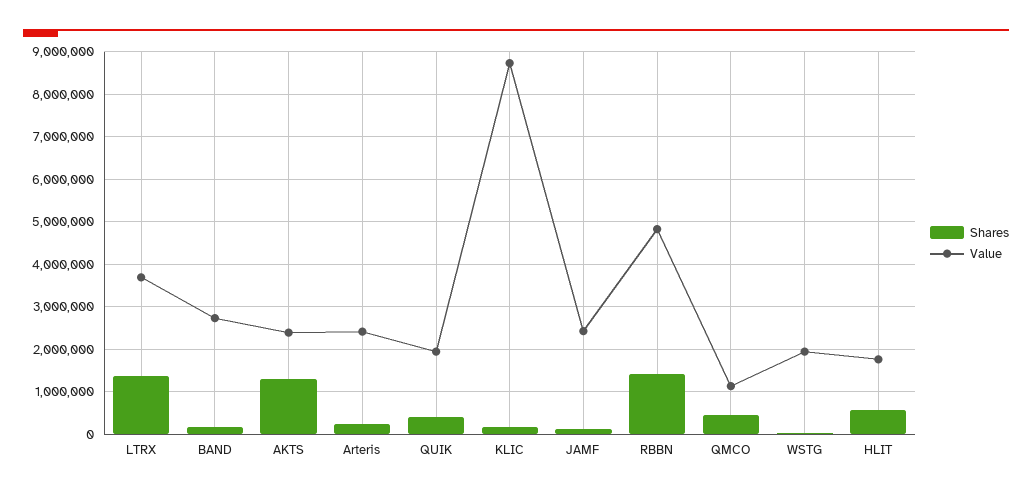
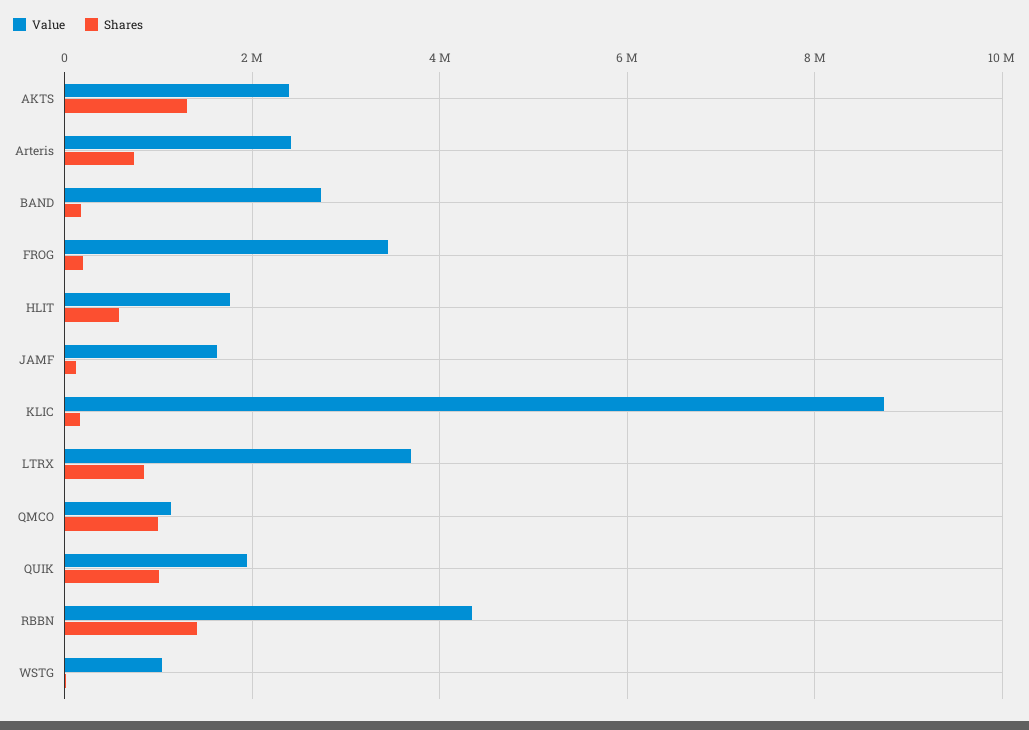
  {
    "Shares": {
-     "LTRX": 1400000,
+     "LTRX": 800000,
      "BAND": 200000,
      "AKTS": 1400000,
-     "Arteris": 200000,
+     "Arteris": 800000,
-     "QUIK": 400000,
+     "QUIK": 1000000,
      "KLIC": 200000,
      "JAMF": 200000,
      "RBBN": 1400000,
-     "QMCO": 400000,
+     "QMCO": 1000000,
      "WSTG": 0,
-     "HLIT": 600000
+     "HLIT": 600000,
+     "FROG": 200000
    },
    "Value": {
      "LTRX": 3600000,
      "BAND": 2800000,
      "AKTS": 2400000,
      "Arteris": 2400000,
      "QUIK": 2000000,
      "KLIC": 8800000,
-     "JAMF": 2400000,
+     "JAMF": 1600000,
-     "RBBN": 4800000,
+     "RBBN": 4400000,
      "QMCO": 1200000,
-     "WSTG": 2000000,
+     "WSTG": 1000000,
-     "HLIT": 1800000
+     "HLIT": 1800000,
+     "FROG": 3400000
    }
  }

